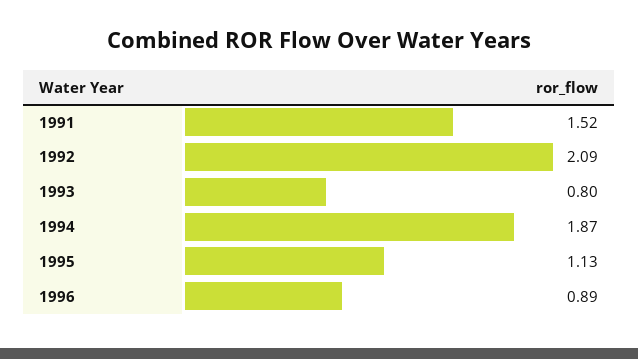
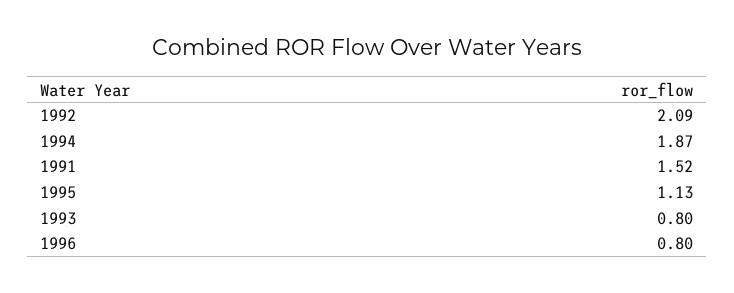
  {
    "1991": 1.52,
    "1992": 2.09,
    "1993": 0.8,
    "1994": 1.87,
    "1995": 1.13,
-   "1996": 0.89
+   "1996": 0.8
  }

